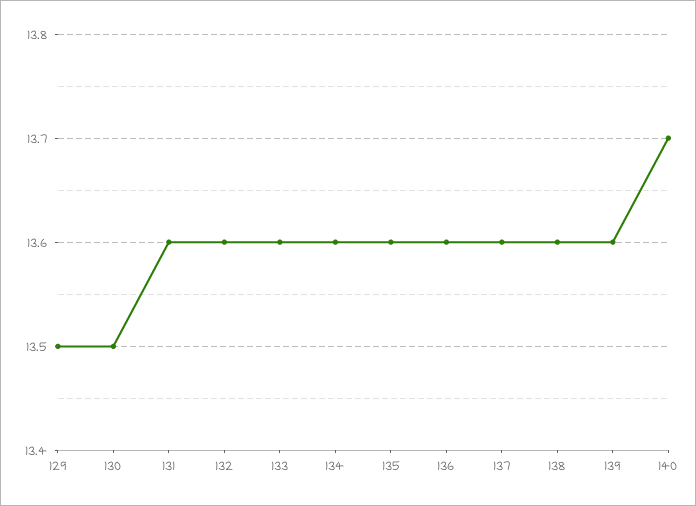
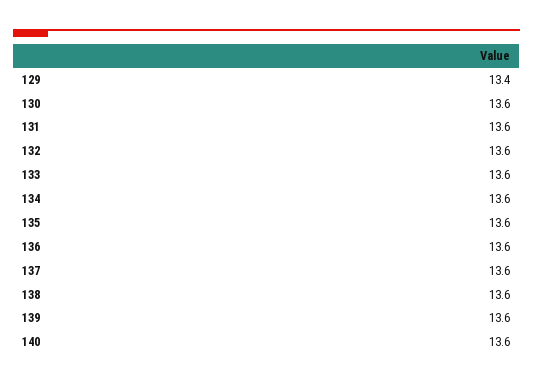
  {
-   "129": 13.5,
+   "129": 13.4,
-   "130": 13.5,
+   "130": 13.6,
    "131": 13.6,
    "132": 13.6,
    "133": 13.6,
    "134": 13.6,
    "135": 13.6,
    "136": 13.6,
    "137": 13.6,
    "138": 13.6,
    "139": 13.6,
-   "140": 13.7
+   "140": 13.6
  }

